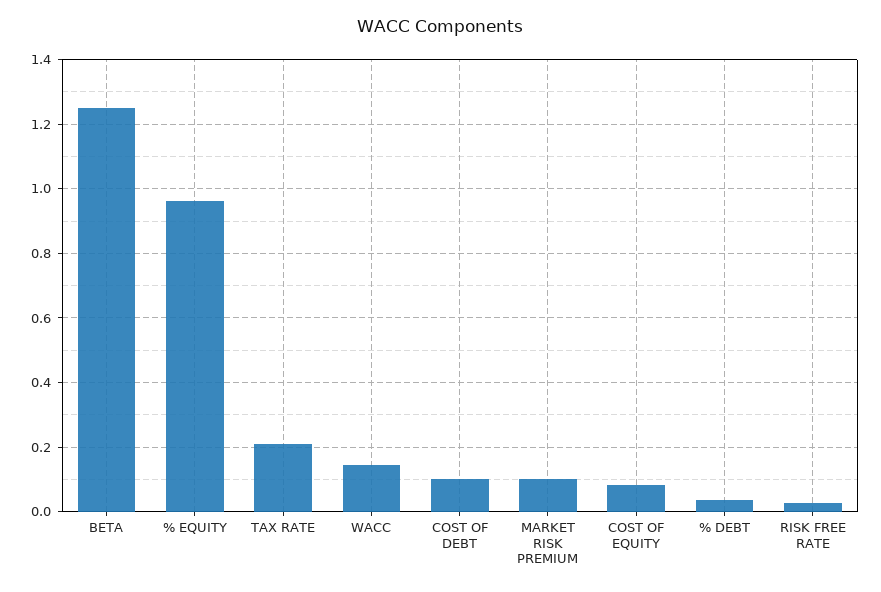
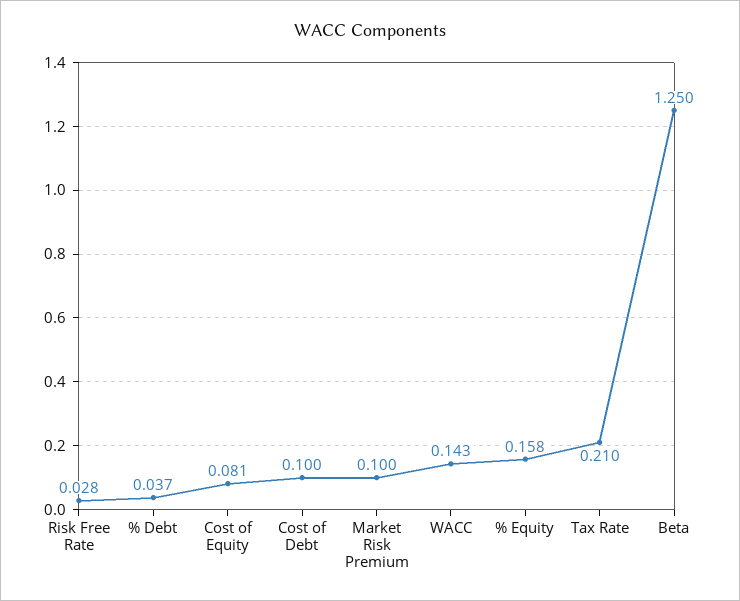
  {
    "BETA": 1.25,
-   "% EQUITY": 0.96,
+   "% EQUITY": 0.158,
    "TAX RATE": 0.21,
    "WACC": 0.143,
    "COST OF DEBT": 0.1,
    "MARKET RISK PREMIUM": 0.1,
    "COST OF EQUITY": 0.081,
    "% DEBT": 0.037,
    "RISK FREE RATE": 0.028
  }

